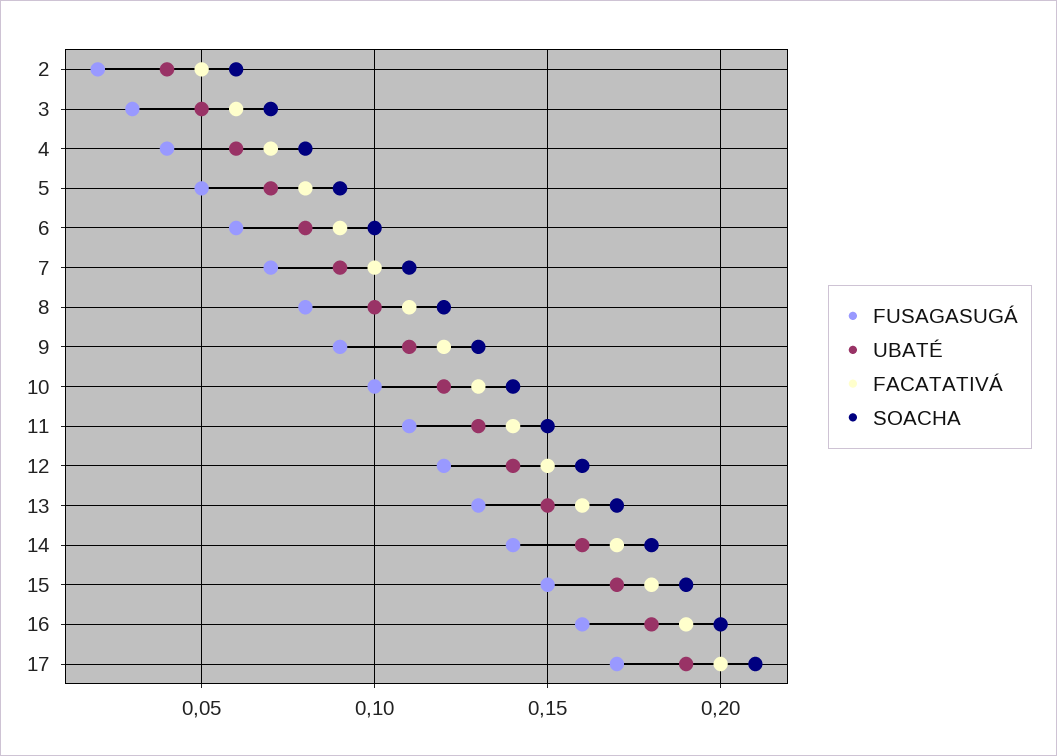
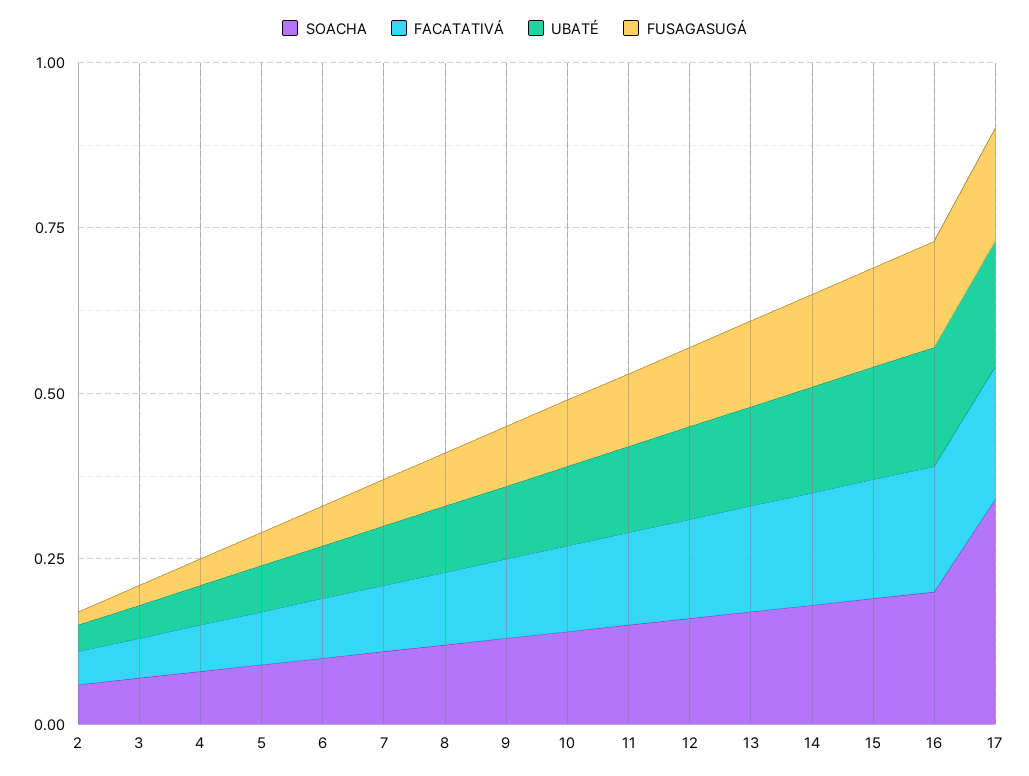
  {
    "FUSAGASUGÁ": {
      "2": 0.02,
      "3": 0.03,
      "4": 0.04,
      "5": 0.05,
      "6": 0.06,
      "7": 0.07,
      "8": 0.08,
      "9": 0.09,
      "10": 0.1,
      "11": 0.11,
      "12": 0.12,
      "13": 0.13,
      "14": 0.14,
      "15": 0.15,
      "16": 0.16,
      "17": 0.17
    },
    "UBATÉ": {
      "2": 0.04,
      "3": 0.05,
      "4": 0.06,
      "5": 0.07,
      "6": 0.08,
      "7": 0.09,
      "8": 0.1,
      "9": 0.11,
      "10": 0.12,
      "11": 0.13,
      "12": 0.14,
      "13": 0.15,
      "14": 0.16,
      "15": 0.17,
      "16": 0.18,
      "17": 0.19
    },
    "FACATATIVÁ": {
      "2": 0.05,
      "3": 0.06,
      "4": 0.07,
      "5": 0.08,
      "6": 0.09,
      "7": 0.1,
      "8": 0.11,
      "9": 0.12,
      "10": 0.13,
      "11": 0.14,
      "12": 0.15,
      "13": 0.16,
      "14": 0.17,
      "15": 0.18,
      "16": 0.19,
      "17": 0.2
    },
    "SOACHA": {
      "2": 0.06,
      "3": 0.07,
      "4": 0.08,
      "5": 0.09,
      "6": 0.1,
      "7": 0.11,
      "8": 0.12,
      "9": 0.13,
      "10": 0.14,
      "11": 0.15,
      "12": 0.16,
      "13": 0.17,
      "14": 0.18,
      "15": 0.19,
      "16": 0.2,
-     "17": 0.21
+     "17": 0.35
    }
  }

